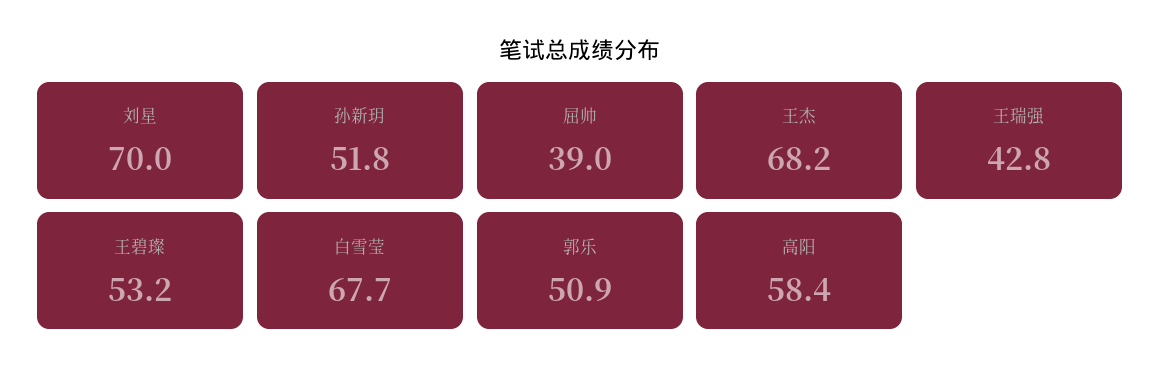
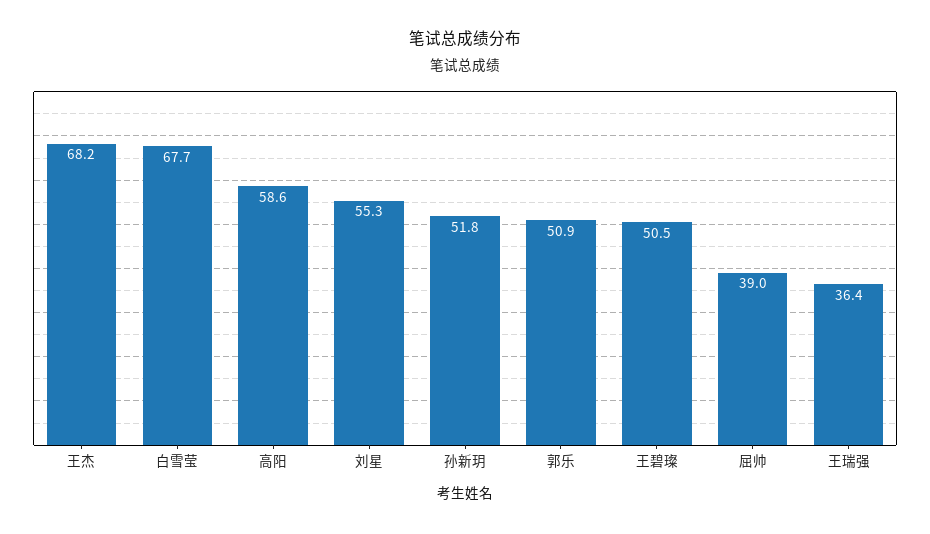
  {
-   "刘星": 70,
+   "刘星": 55.3,
    "孙新玥": 51.8,
    "屈帅": 39,
    "王杰": 68.2,
-   "王瑞强": 42.8,
+   "王瑞强": 36.4,
-   "王碧璨": 53.2,
+   "王碧璨": 50.5,
    "白雪莹": 67.7,
    "郭乐": 50.9,
-   "高阳": 58.4
+   "高阳": 58.6
  }

